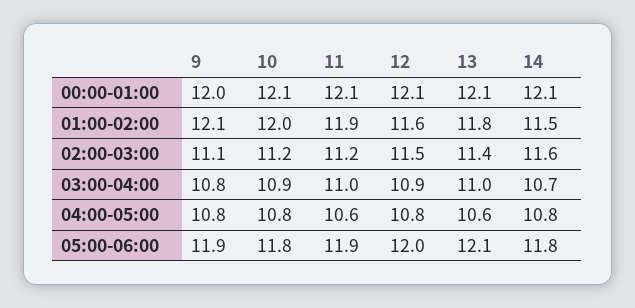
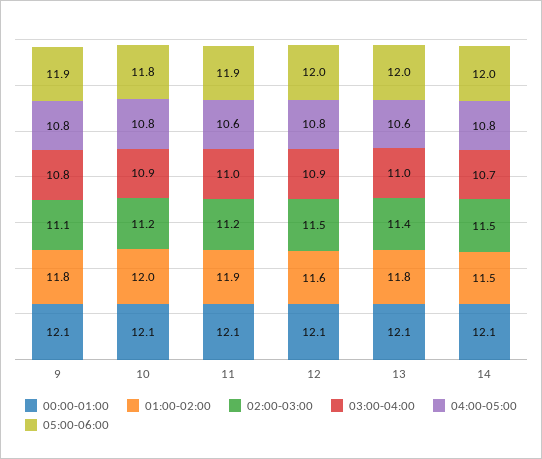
  {
    "00:00-01:00": {
-     "9": 12,
+     "9": 12.1,
      "10": 12.1,
      "11": 12.1,
      "12": 12.1,
      "13": 12.1,
      "14": 12.1
    },
    "01:00-02:00": {
-     "9": 12.1,
+     "9": 11.8,
      "10": 12,
      "11": 11.9,
      "12": 11.6,
      "13": 11.8,
      "14": 11.5
    },
    "02:00-03:00": {
      "9": 11.1,
      "10": 11.2,
      "11": 11.2,
      "12": 11.5,
      "13": 11.4,
-     "14": 11.6
+     "14": 11.5
    },
    "03:00-04:00": {
      "9": 10.8,
      "10": 10.9,
      "11": 11,
      "12": 10.9,
      "13": 11,
      "14": 10.7
    },
    "04:00-05:00": {
      "9": 10.8,
      "10": 10.8,
      "11": 10.6,
      "12": 10.8,
      "13": 10.6,
      "14": 10.8
    },
    "05:00-06:00": {
      "9": 11.9,
      "10": 11.8,
      "11": 11.9,
      "12": 12,
-     "13": 12.1,
+     "13": 12,
-     "14": 11.8
+     "14": 12
    }
  }

